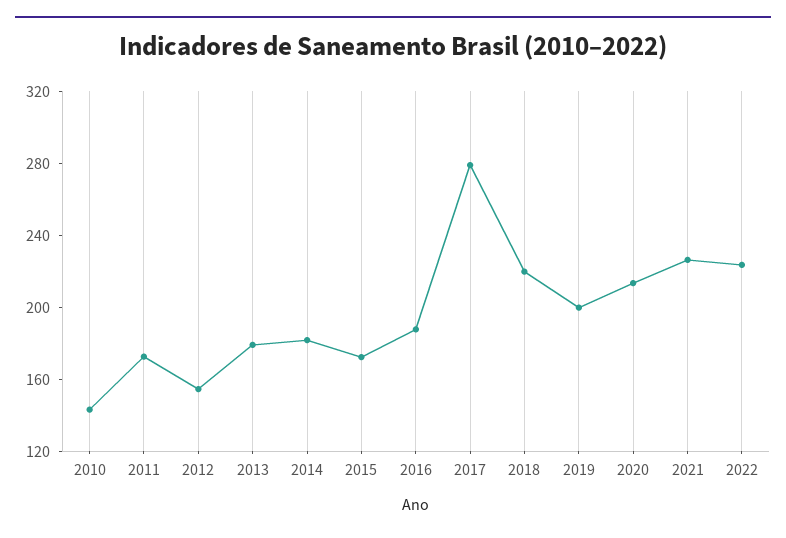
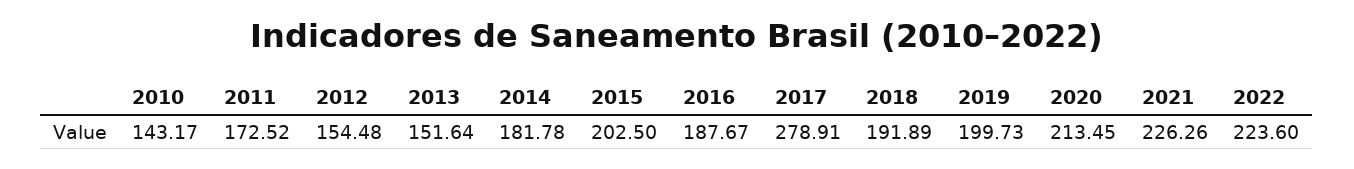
  {
    "2010": 143.17,
    "2011": 172.52,
    "2012": 154.48,
-   "2013": 180,
+   "2013": 151.64,
    "2014": 181.78,
-   "2015": 170,
+   "2015": 202.5,
    "2016": 187.67,
    "2017": 278.91,
-   "2018": 220,
+   "2018": 191.89,
    "2019": 199.73,
    "2020": 213.45,
    "2021": 226.26,
    "2022": 223.6
  }

